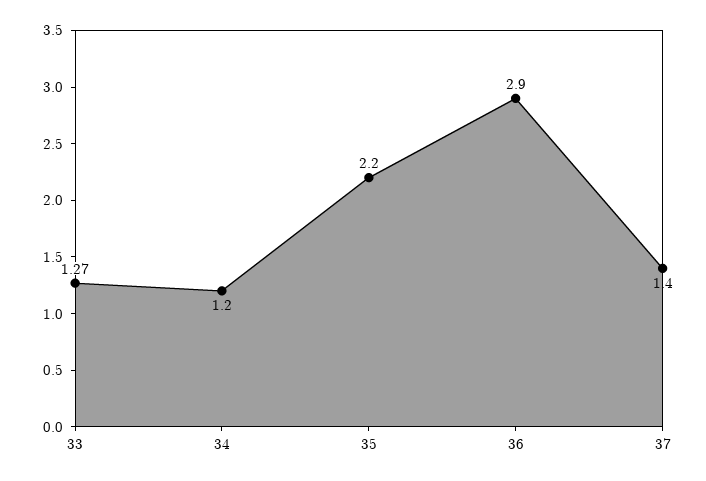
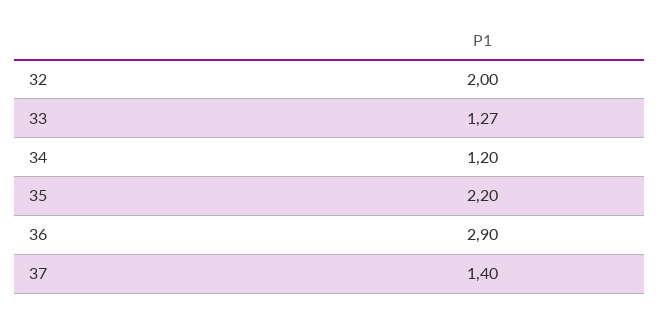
  {
    "33": 1.27,
    "34": 1.2,
    "35": 2.2,
    "36": 2.9,
-   "37": 1.4
+   "37": 1.4,
+   "32": 2
  }

